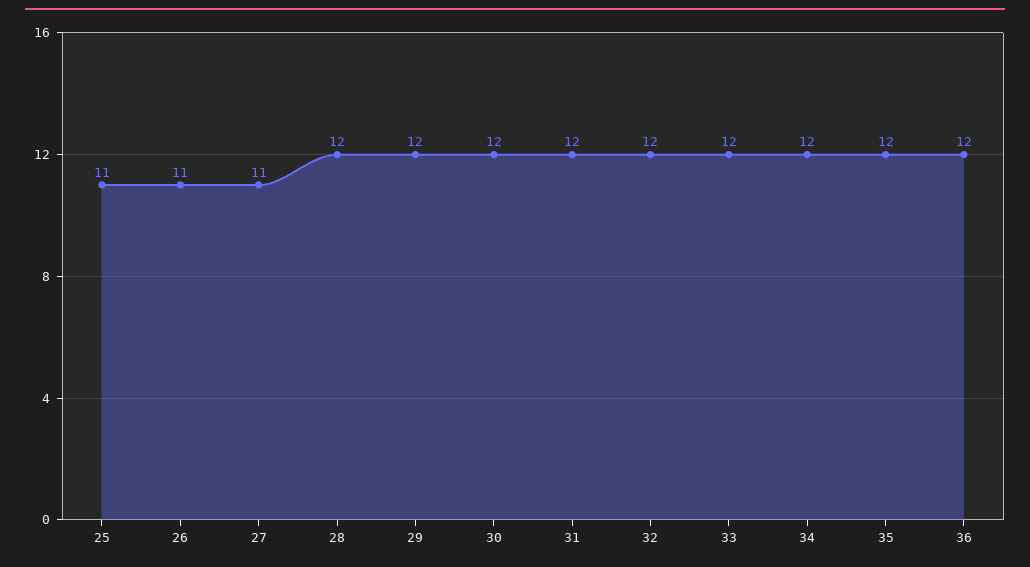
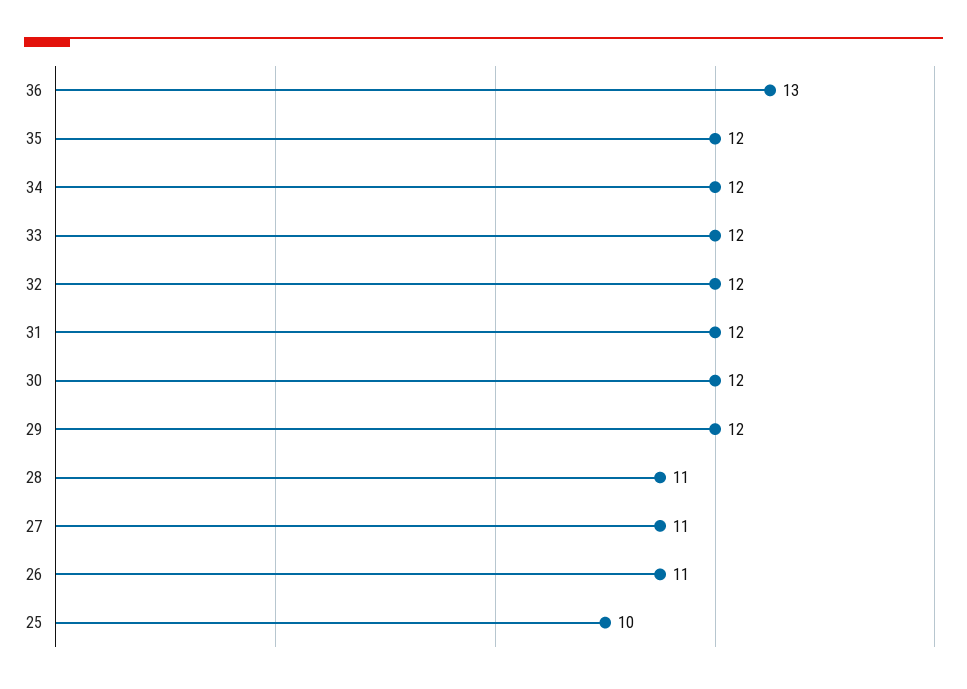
  {
-   "25": 11,
+   "25": 10,
    "26": 11,
    "27": 11,
-   "28": 12,
+   "28": 11,
    "29": 12,
    "30": 12,
    "31": 12,
    "32": 12,
    "33": 12,
    "34": 12,
    "35": 12,
-   "36": 12
+   "36": 13
  }

